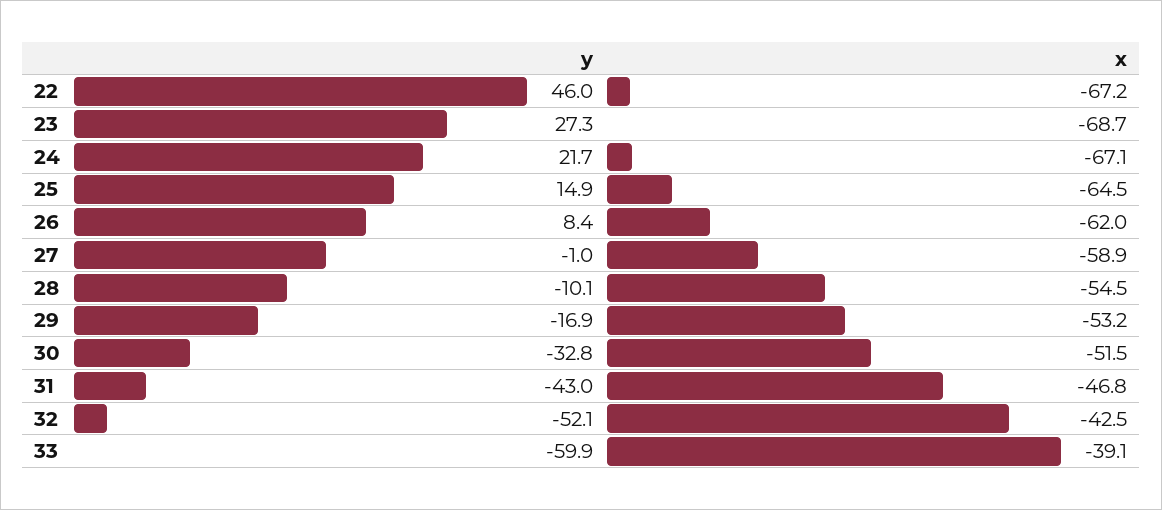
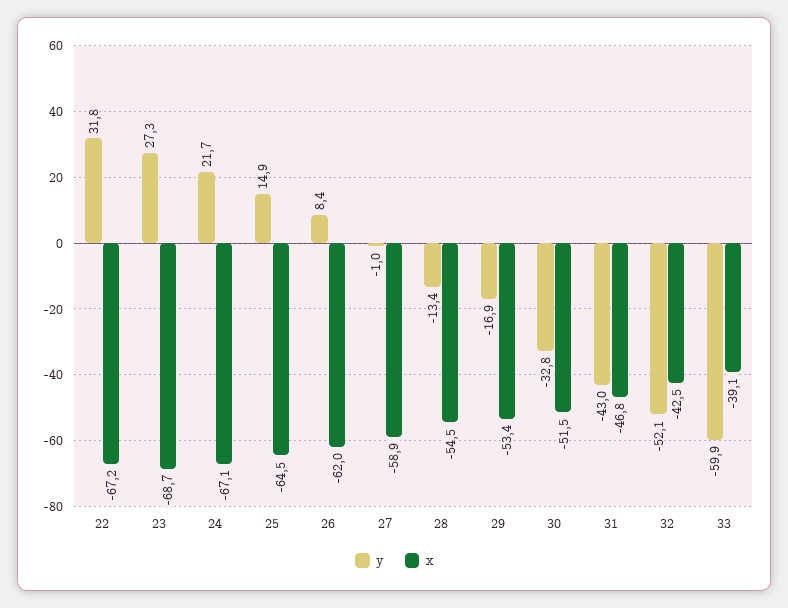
  {
    "y": {
-     "22": 46,
+     "22": 31.8,
      "23": 27.3,
      "24": 21.7,
      "25": 14.9,
      "26": 8.4,
      "27": -1,
-     "28": -10.1,
+     "28": -13.4,
      "29": -16.9,
      "30": -32.8,
      "31": -43,
      "32": -52.1,
      "33": -59.9
    },
    "x": {
      "22": -67.2,
      "23": -68.7,
      "24": -67.1,
      "25": -64.5,
      "26": -62,
      "27": -58.9,
      "28": -54.5,
-     "29": -53.2,
+     "29": -53.4,
      "30": -51.5,
      "31": -46.8,
      "32": -42.5,
      "33": -39.1
    }
  }

